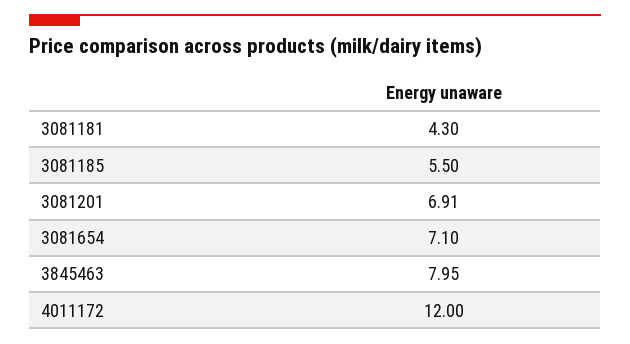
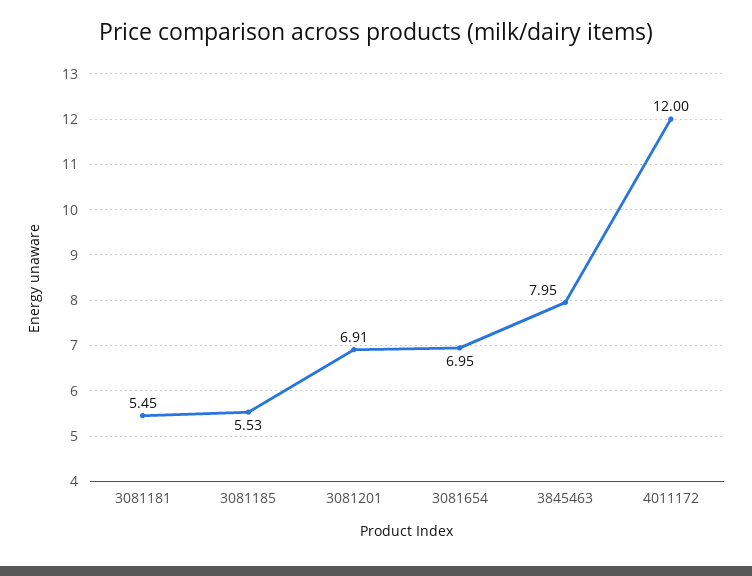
  {
-   "3081181": 4.3,
+   "3081181": 5.45,
-   "3081185": 5.5,
+   "3081185": 5.53,
    "3081201": 6.91,
-   "3081654": 7.1,
+   "3081654": 6.95,
    "3845463": 7.95,
    "4011172": 12
  }

